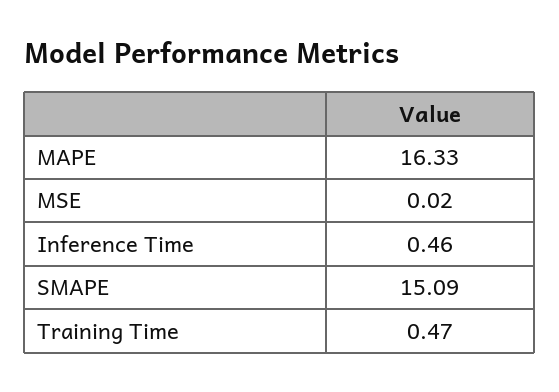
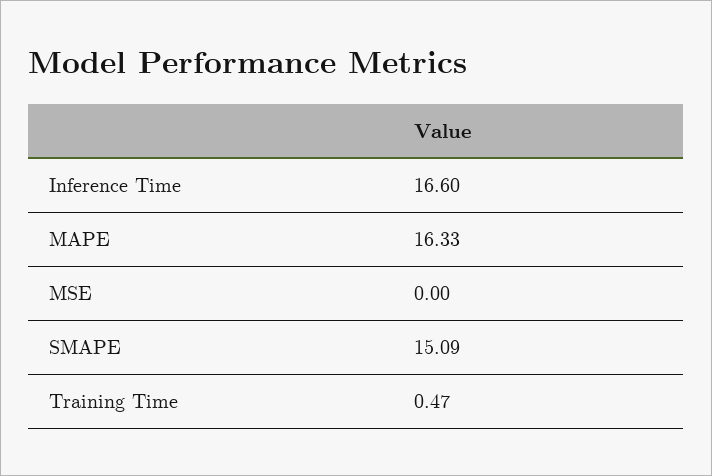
  {
    "MAPE": 16.33,
-   "MSE": 0.02,
+   "MSE": 0,
-   "Inference Time": 0.46,
+   "Inference Time": 16.6,
    "SMAPE": 15.09,
    "Training Time": 0.47
  }

